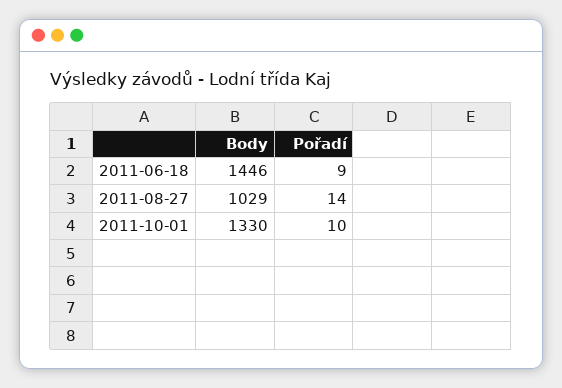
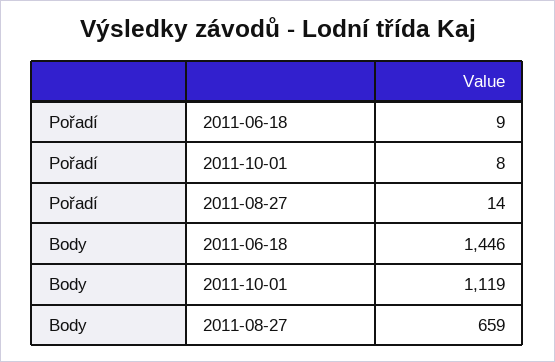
  {
    "Body": {
      "2011-06-18": 1446,
-     "2011-08-27": 1029,
+     "2011-08-27": 659,
-     "2011-10-01": 1330
+     "2011-10-01": 1119
    },
    "Pořadí": {
      "2011-06-18": 9,
      "2011-08-27": 14,
-     "2011-10-01": 10
+     "2011-10-01": 8
    }
  }

